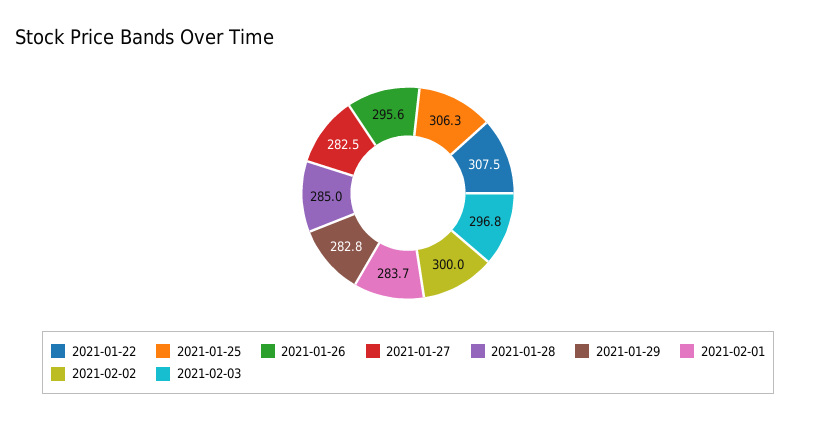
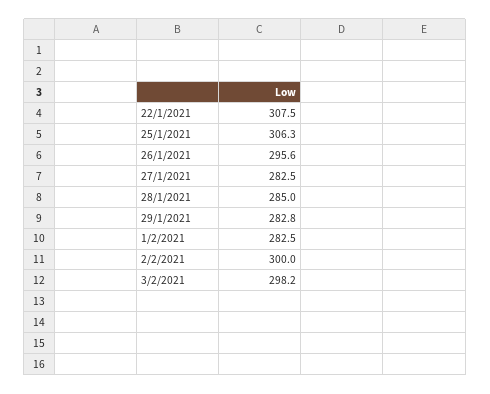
  {
    "2021-01-22": 307.5,
    "2021-01-25": 306.3,
    "2021-01-26": 295.6,
    "2021-01-27": 282.5,
    "2021-01-28": 285,
    "2021-01-29": 282.8,
-   "2021-02-01": 283.7,
+   "2021-02-01": 282.5,
    "2021-02-02": 300,
-   "2021-02-03": 296.8
+   "2021-02-03": 298.2
  }

